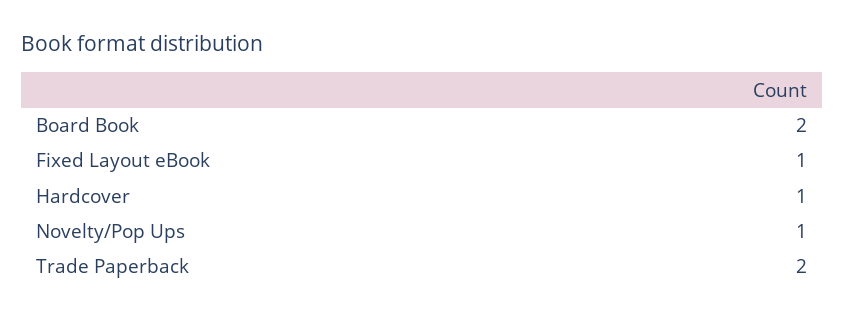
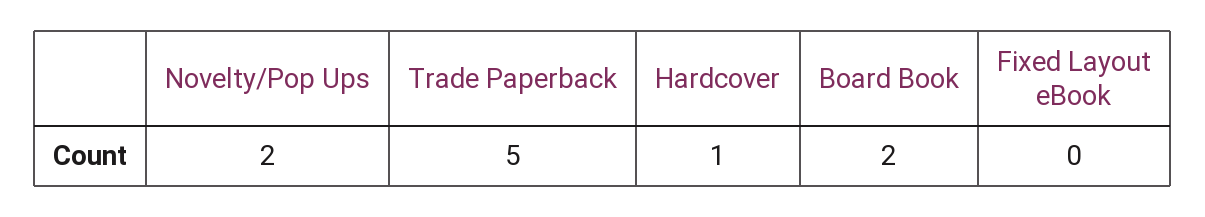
  {
    "Board Book": 2,
-   "Fixed Layout eBook": 1,
+   "Fixed Layout eBook": 0,
    "Hardcover": 1,
-   "Novelty/Pop Ups": 1,
+   "Novelty/Pop Ups": 2,
-   "Trade Paperback": 2
+   "Trade Paperback": 5
  }

